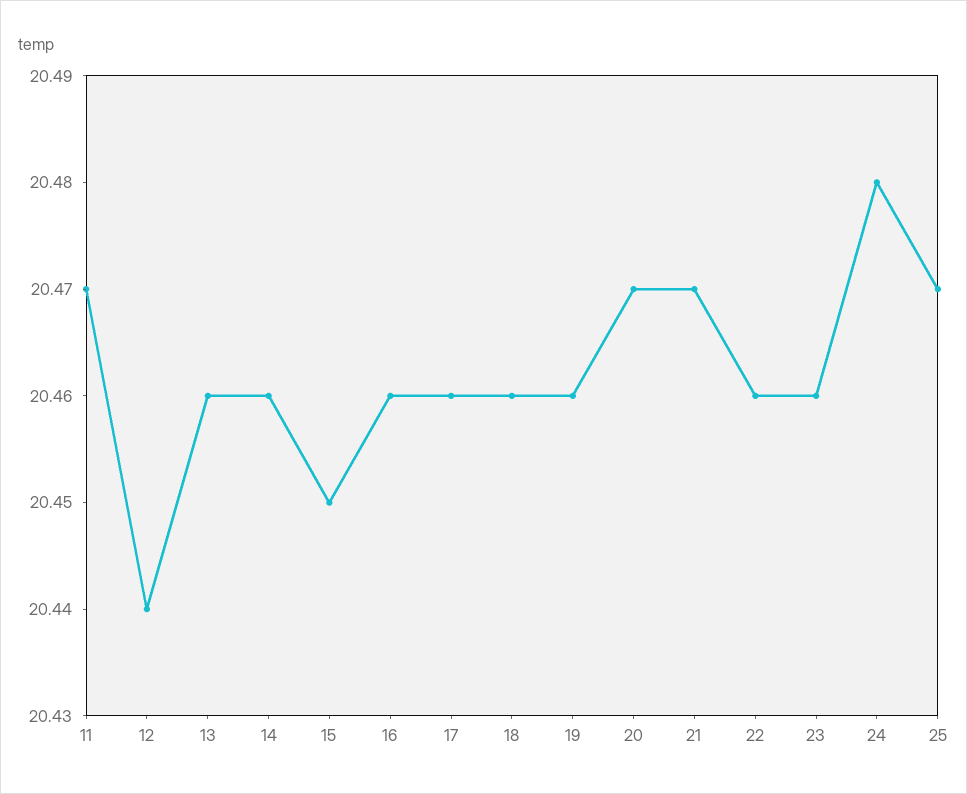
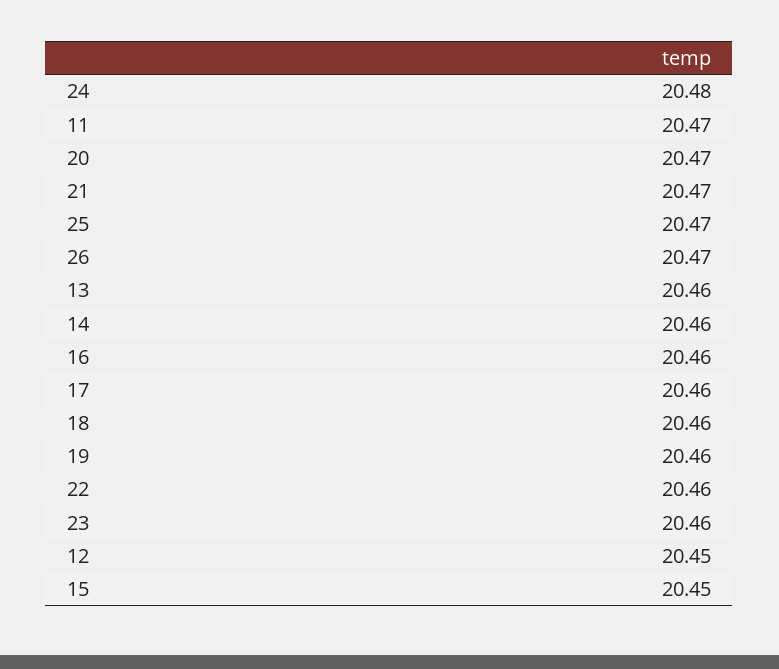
  {
    "11": 20.47,
-   "12": 20.44,
+   "12": 20.45,
    "13": 20.46,
    "14": 20.46,
    "15": 20.45,
    "16": 20.46,
    "17": 20.46,
    "18": 20.46,
    "19": 20.46,
    "20": 20.47,
    "21": 20.47,
    "22": 20.46,
    "23": 20.46,
    "24": 20.48,
-   "25": 20.47
+   "25": 20.47,
+   "26": 20.47
  }

